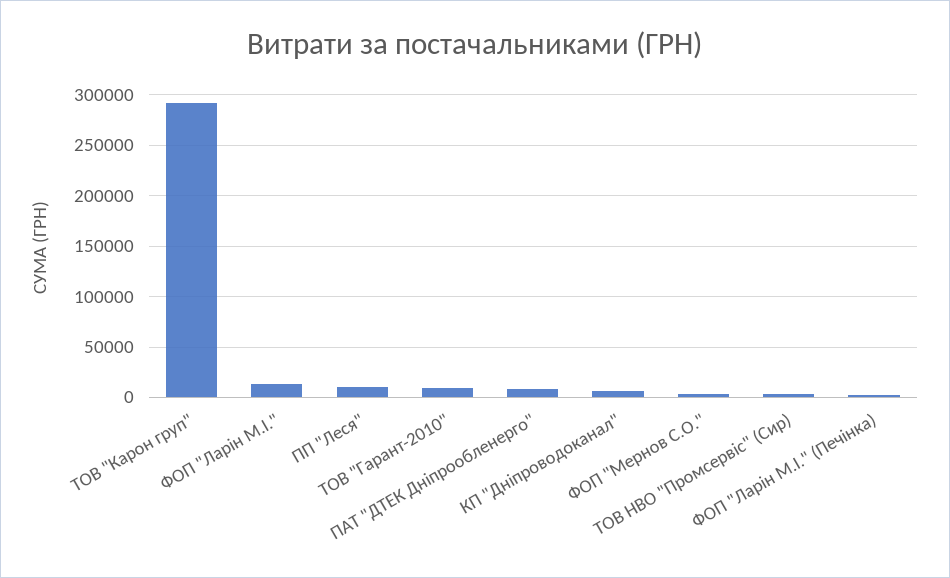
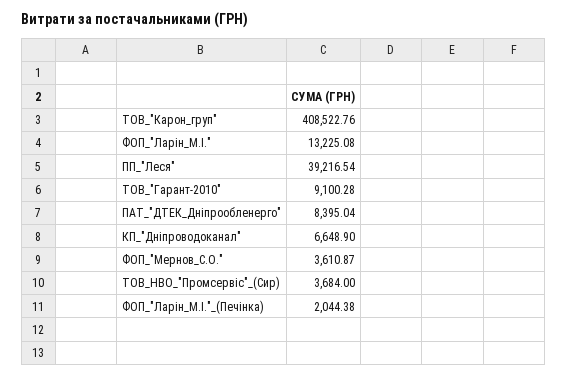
  {
-   "ТОВ \"Карон груп\"": 290000,
+   "ТОВ \"Карон груп\"": 408522.76,
    "ФОП \"Ларін М.І.\"": 13225.08,
-   "ПП \"Леся\"": 10000,
+   "ПП \"Леся\"": 39216.54,
    "ТОВ \"Гарант-2010\"": 9100.28,
    "ПАТ \"ДТЕК Дніпрообленерго\"": 8395.04,
    "КП \"Дніпроводоканал\"": 6648.9,
    "ФОП \"Мернов С.О.\"": 3610.87,
    "ТОВ НВО \"Промсервіс\" (Сир)": 3684,
    "ФОП \"Ларін М.І.\" (Печінка)": 2044.38
  }

